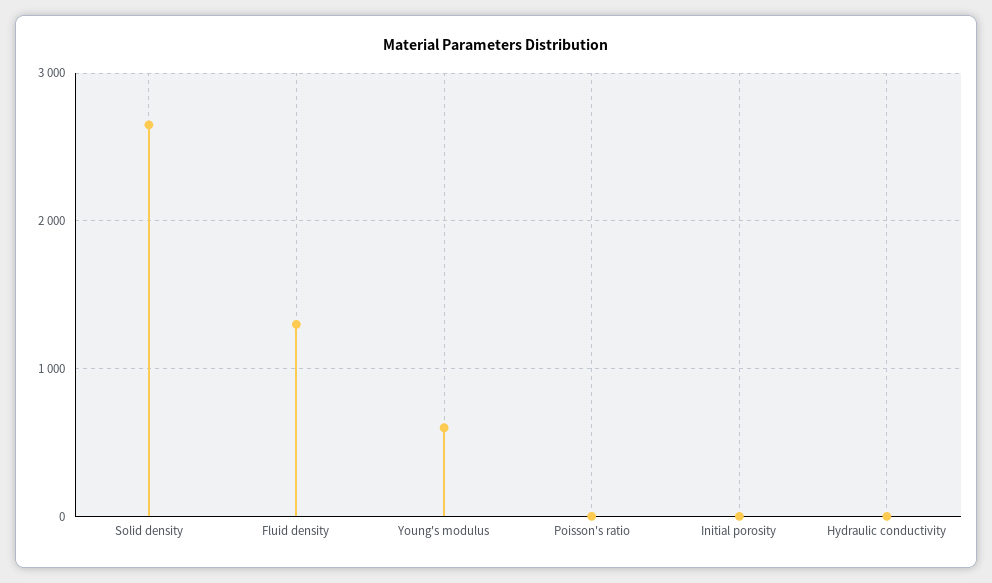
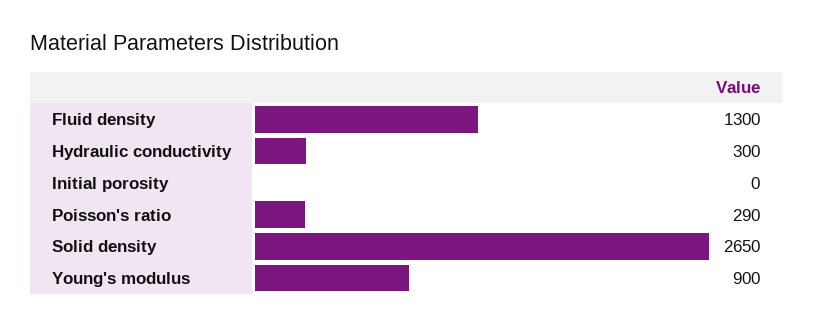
  {
    "Solid density": 2650,
    "Fluid density": 1300,
-   "Young's modulus": 600,
+   "Young's modulus": 900,
-   "Poisson's ratio": 0,
+   "Poisson's ratio": 290,
    "Initial porosity": 0,
-   "Hydraulic conductivity": 0
+   "Hydraulic conductivity": 300
  }

